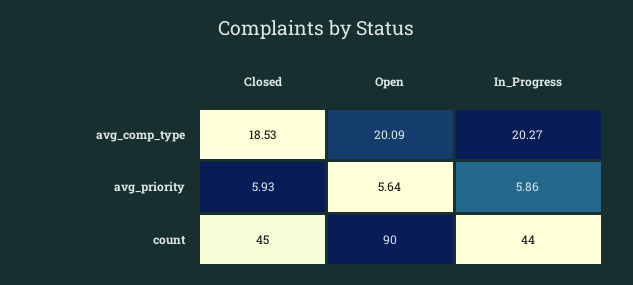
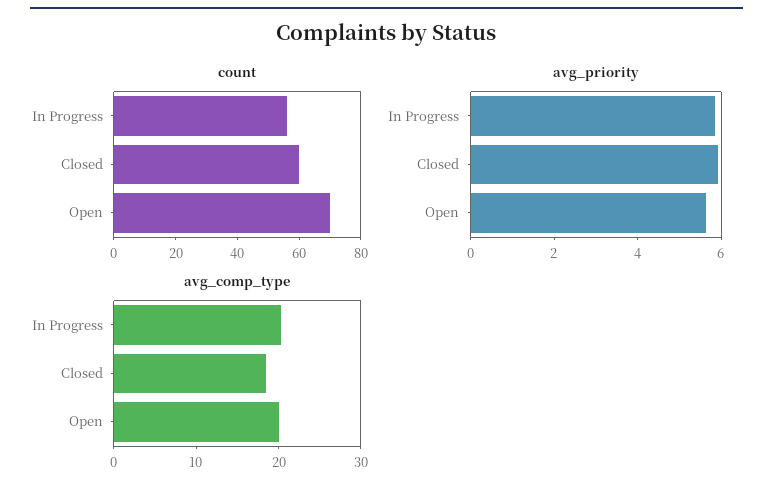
  {
    "avg_comp_type": {
      "Closed": 18.53,
      "Open": 20.09,
      "In_Progress": 20.27
    },
    "avg_priority": {
      "Closed": 5.93,
      "Open": 5.64,
      "In_Progress": 5.86
    },
    "count": {
-     "Closed": 45,
+     "Closed": 60,
-     "Open": 90,
+     "Open": 70,
-     "In_Progress": 44
+     "In_Progress": 55
    }
  }

